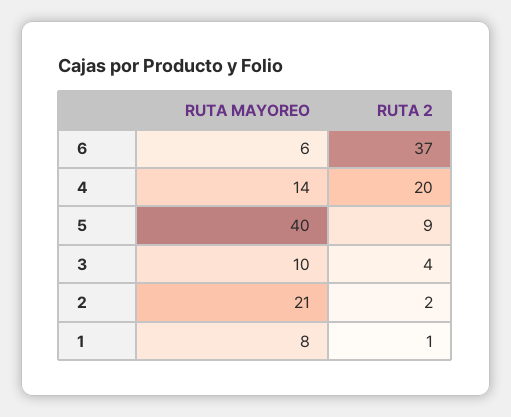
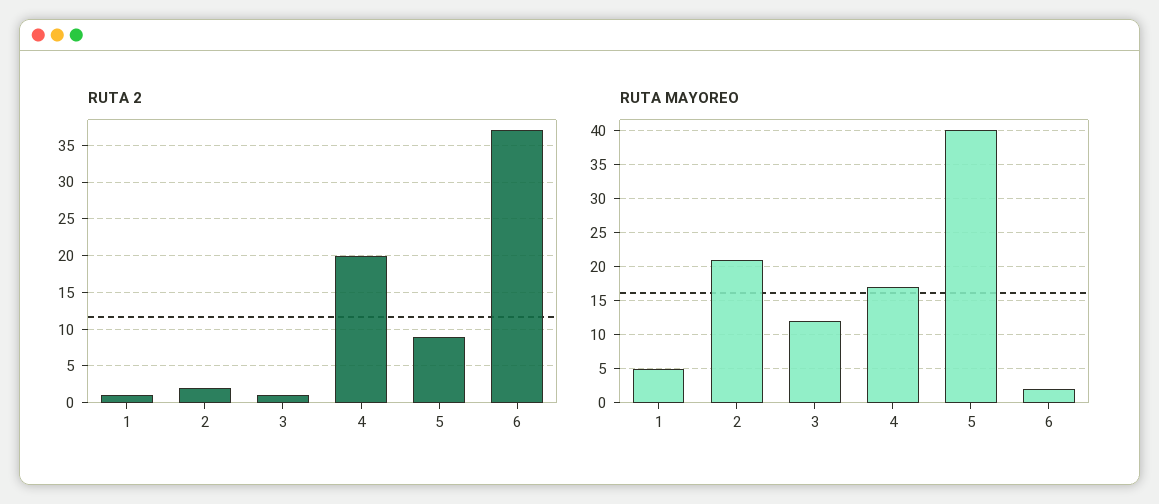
  {
    "RUTA MAYOREO": {
-     "6": 6,
+     "6": 2,
-     "4": 14,
+     "4": 17,
      "5": 40,
-     "3": 10,
+     "3": 12,
      "2": 21,
-     "1": 8
+     "1": 5
    },
    "RUTA 2": {
      "6": 37,
      "4": 20,
      "5": 9,
-     "3": 4,
+     "3": 1,
      "2": 2,
      "1": 1
    }
  }

